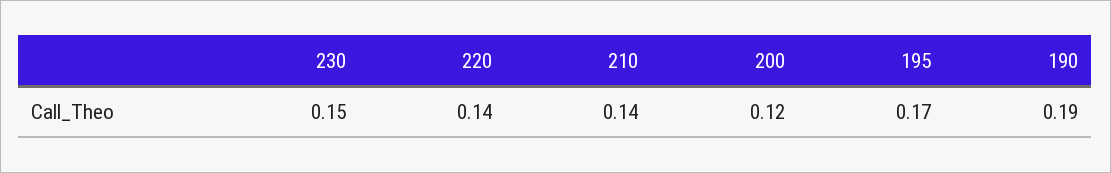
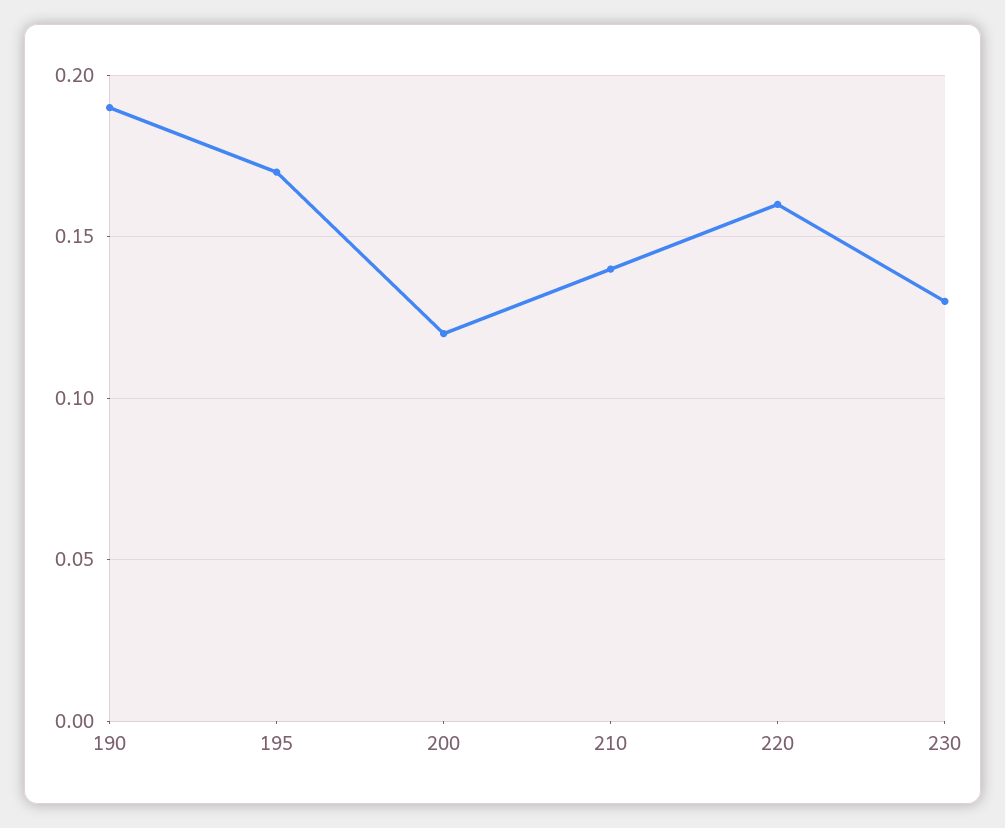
  {
-   "230": 0.15,
+   "230": 0.13,
-   "220": 0.14,
+   "220": 0.16,
    "210": 0.14,
    "200": 0.12,
    "195": 0.17,
    "190": 0.19
  }

